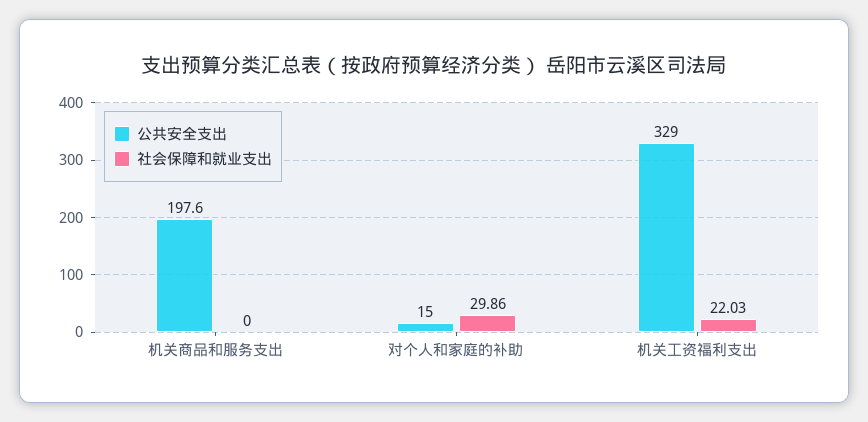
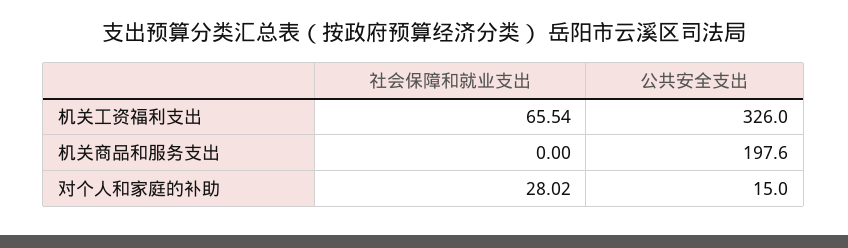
  {
    "公共安全支出": {
      "机关商品和服务支出": 197.6,
      "对个人和家庭的补助": 15,
-     "机关工资福利支出": 329
+     "机关工资福利支出": 326
    },
    "社会保障和就业支出": {
      "机关商品和服务支出": 0,
-     "对个人和家庭的补助": 29.86,
+     "对个人和家庭的补助": 28.02,
-     "机关工资福利支出": 22.03
+     "机关工资福利支出": 65.54
    }
  }

